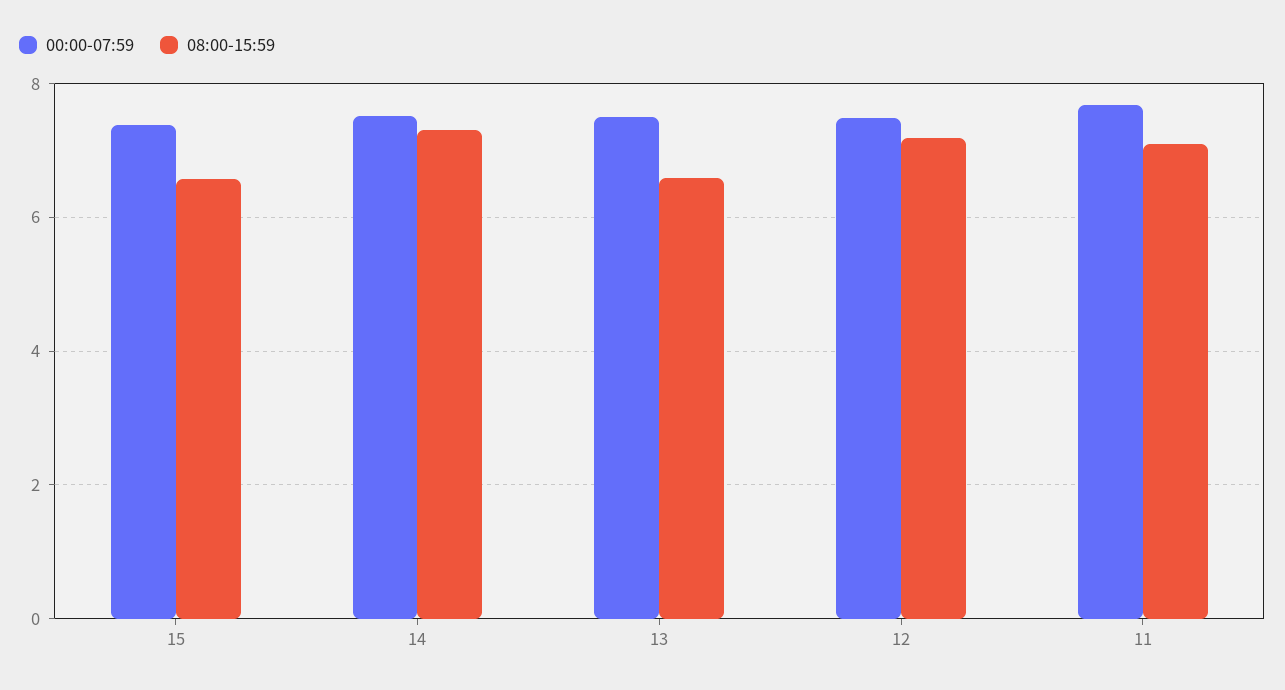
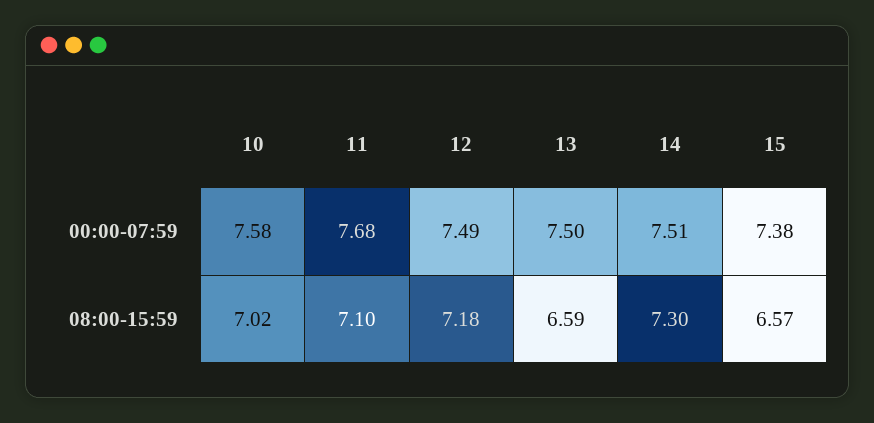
  {
    "00:00-07:59": {
      "15": 7.38,
      "14": 7.51,
      "13": 7.5,
      "12": 7.49,
-     "11": 7.68
+     "11": 7.68,
+     "10": 7.58
    },
    "08:00-15:59": {
      "15": 6.57,
      "14": 7.3,
      "13": 6.59,
      "12": 7.18,
-     "11": 7.1
+     "11": 7.1,
+     "10": 7.02
    }
  }

